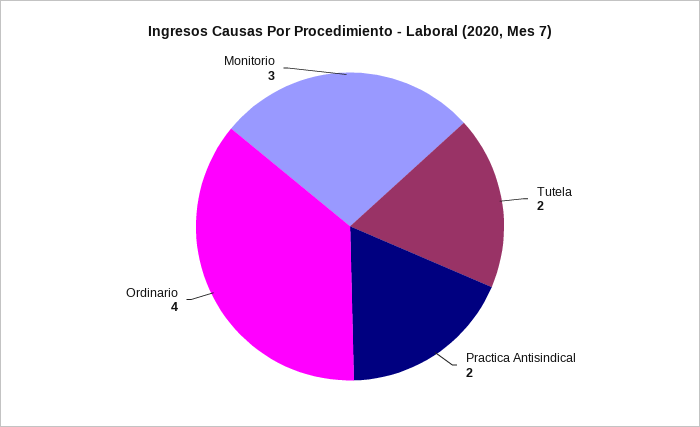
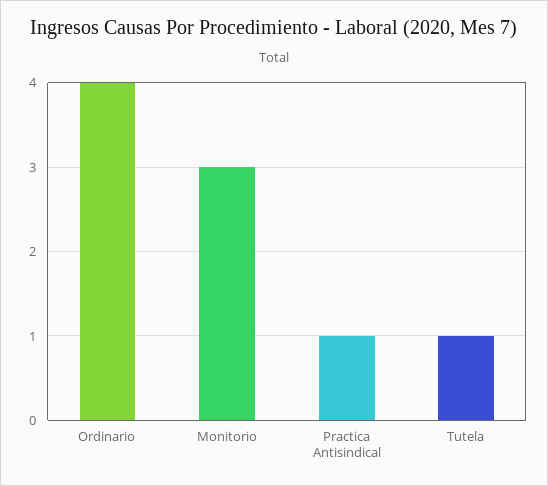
  {
-   "Tutela": 2,
+   "Tutela": 1,
-   "Practica Antisindical": 2,
+   "Practica Antisindical": 1,
    "Ordinario": 4,
    "Monitorio": 3
  }

